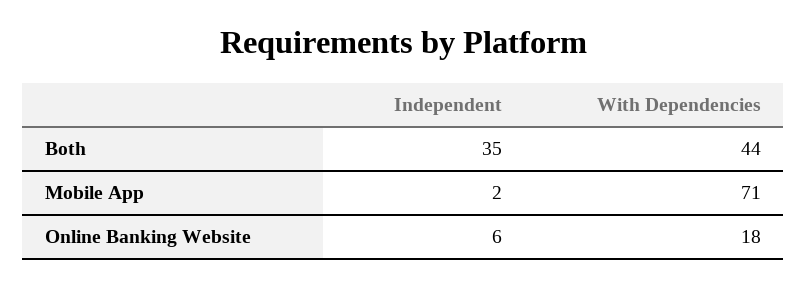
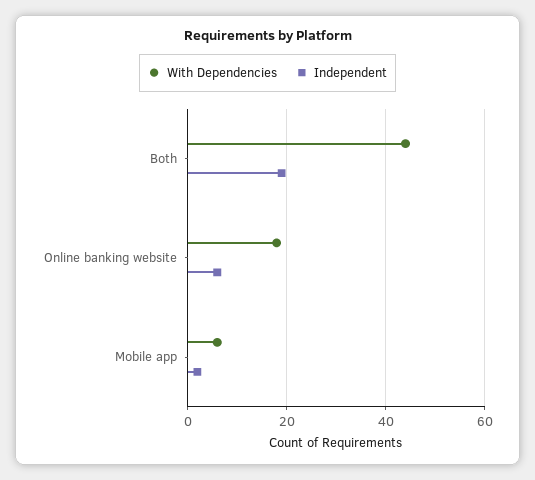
  {
    "Independent": {
-     "Both": 35,
+     "Both": 20,
      "Mobile App": 2,
      "Online Banking Website": 6
    },
    "With Dependencies": {
      "Both": 44,
-     "Mobile App": 71,
+     "Mobile App": 5,
      "Online Banking Website": 18
    }
  }

